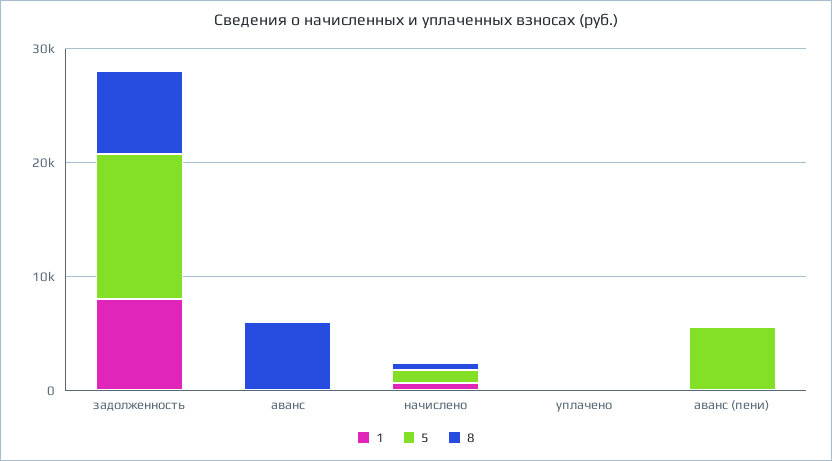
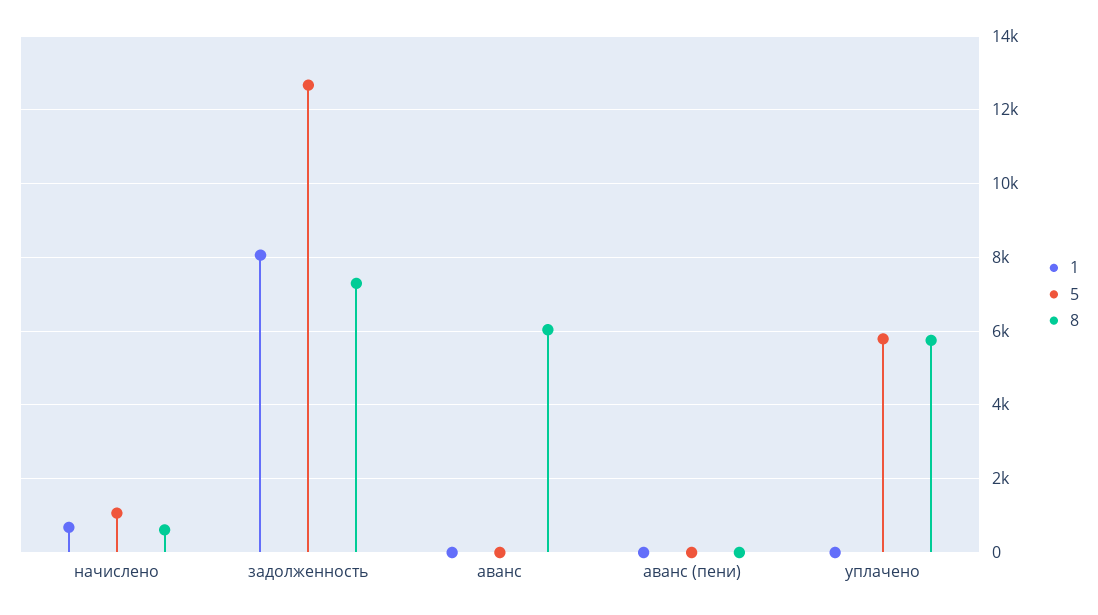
  {
    "1": {
      "задолженность": 8000,
      "аванс": 0,
      "начислено": 600,
      "уплачено": 0,
      "аванс (пени)": 0
    },
    "5": {
      "задолженность": 12600,
      "аванс": 0,
      "начислено": 1000,
-     "уплачено": 0,
+     "уплачено": 5800,
-     "аванс (пени)": 6000
+     "аванс (пени)": 0
    },
    "8": {
      "задолженность": 7200,
      "аванс": 6000,
      "начислено": 600,
-     "уплачено": 0,
+     "уплачено": 5800,
      "аванс (пени)": 0
    }
  }

